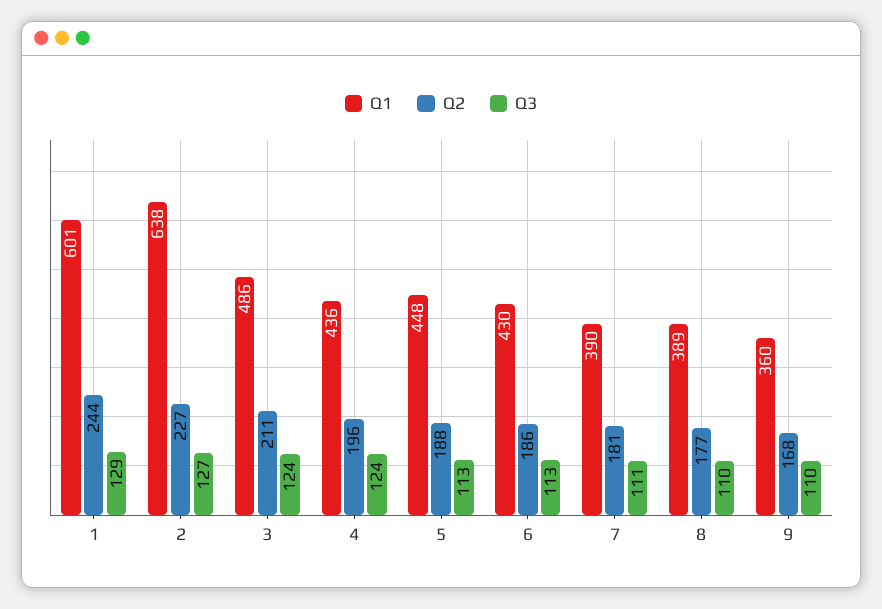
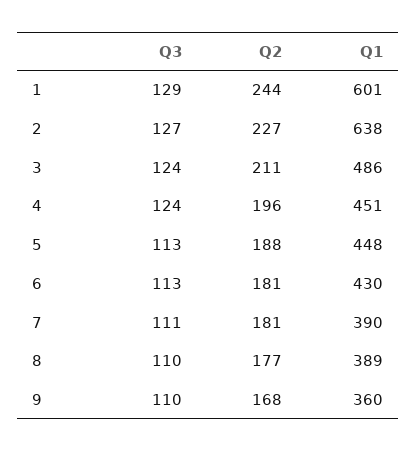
  {
    "Q1": {
      "1": 601,
      "2": 638,
      "3": 486,
-     "4": 436,
+     "4": 451,
      "5": 448,
      "6": 430,
      "7": 390,
      "8": 389,
      "9": 360
    },
    "Q2": {
      "1": 244,
      "2": 227,
      "3": 211,
      "4": 196,
      "5": 188,
-     "6": 186,
+     "6": 181,
      "7": 181,
      "8": 177,
      "9": 168
    },
    "Q3": {
      "1": 129,
      "2": 127,
      "3": 124,
      "4": 124,
      "5": 113,
      "6": 113,
      "7": 111,
      "8": 110,
      "9": 110
    }
  }

